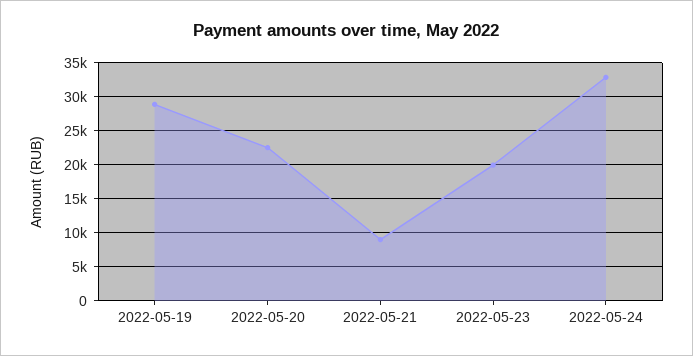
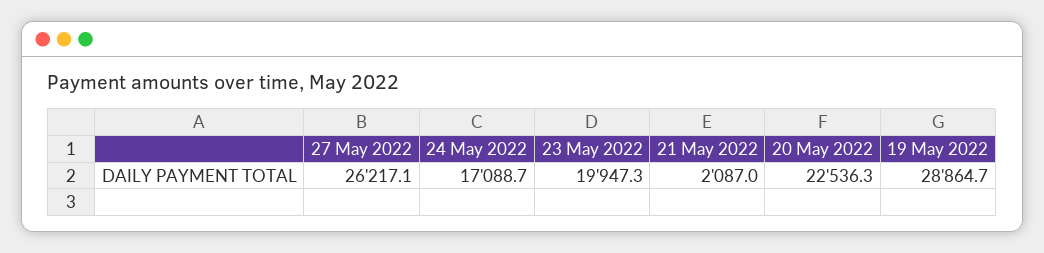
  {
    "2022-05-19": 28864.7,
    "2022-05-20": 22536.3,
-   "2022-05-21": 9000,
+   "2022-05-21": 2087,
    "2022-05-23": 19947.3,
-   "2022-05-24": 33000
+   "2022-05-24": 17088.7,
+   "27 May 2022": 26217.1
  }

